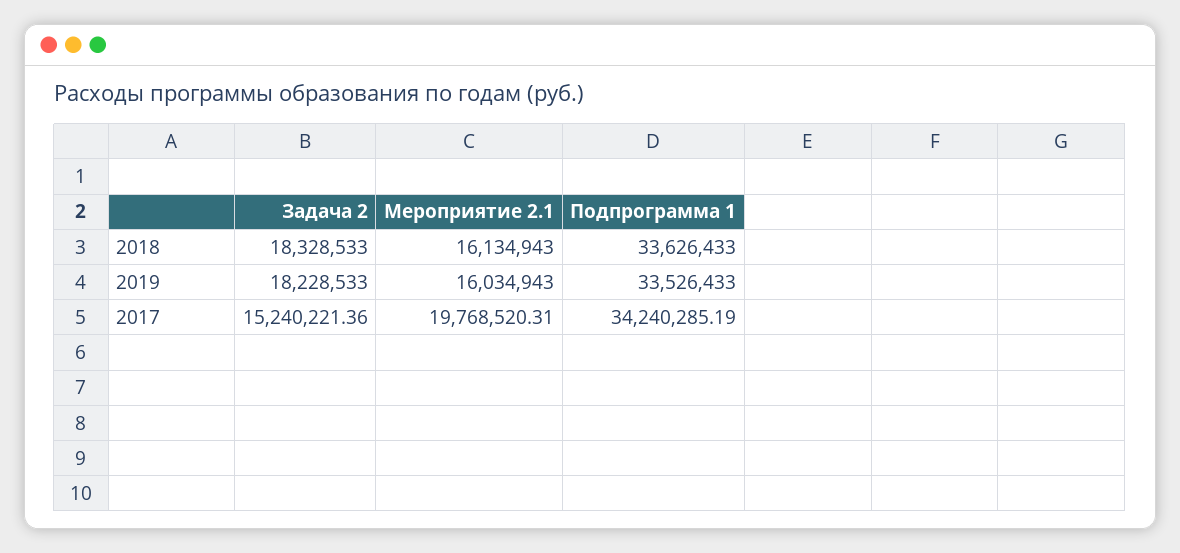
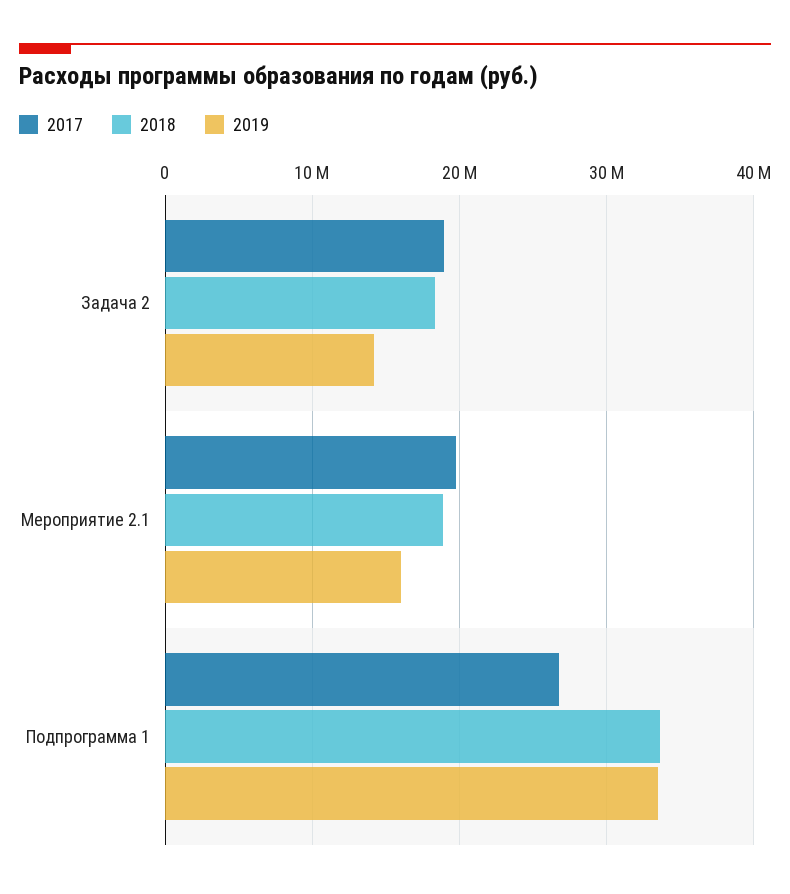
  {
    "2018": {
      "Задача 2": 18328533,
-     "Мероприятие 2.1": 16134943,
+     "Мероприятие 2.1": 19000000,
      "Подпрограмма 1": 33626433
    },
    "2019": {
-     "Задача 2": 18228533,
+     "Задача 2": 14000000,
      "Мероприятие 2.1": 16034943,
      "Подпрограмма 1": 33526433
    },
    "2017": {
-     "Задача 2": 15240221.36,
+     "Задача 2": 19000000,
      "Мероприятие 2.1": 19768520.31,
-     "Подпрограмма 1": 34240285.19
+     "Подпрограмма 1": 27000000
    }
  }

